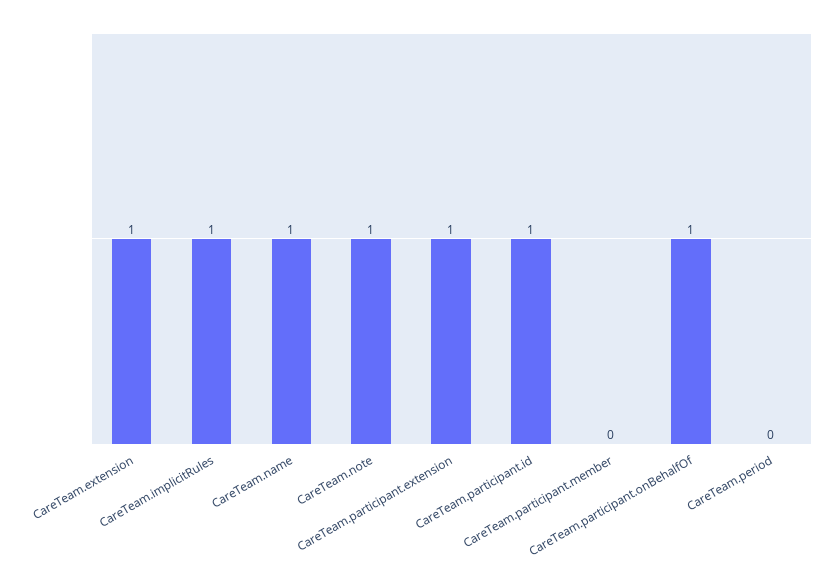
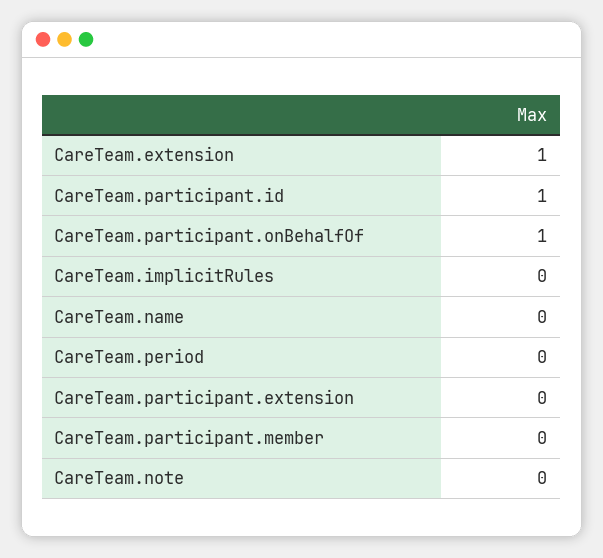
  {
    "CareTeam.extension": 1,
-   "CareTeam.implicitRules": 1,
+   "CareTeam.implicitRules": 0,
-   "CareTeam.name": 1,
+   "CareTeam.name": 0,
-   "CareTeam.note": 1,
+   "CareTeam.note": 0,
-   "CareTeam.participant.extension": 1,
+   "CareTeam.participant.extension": 0,
    "CareTeam.participant.id": 1,
    "CareTeam.participant.member": 0,
    "CareTeam.participant.onBehalfOf": 1,
    "CareTeam.period": 0
  }

